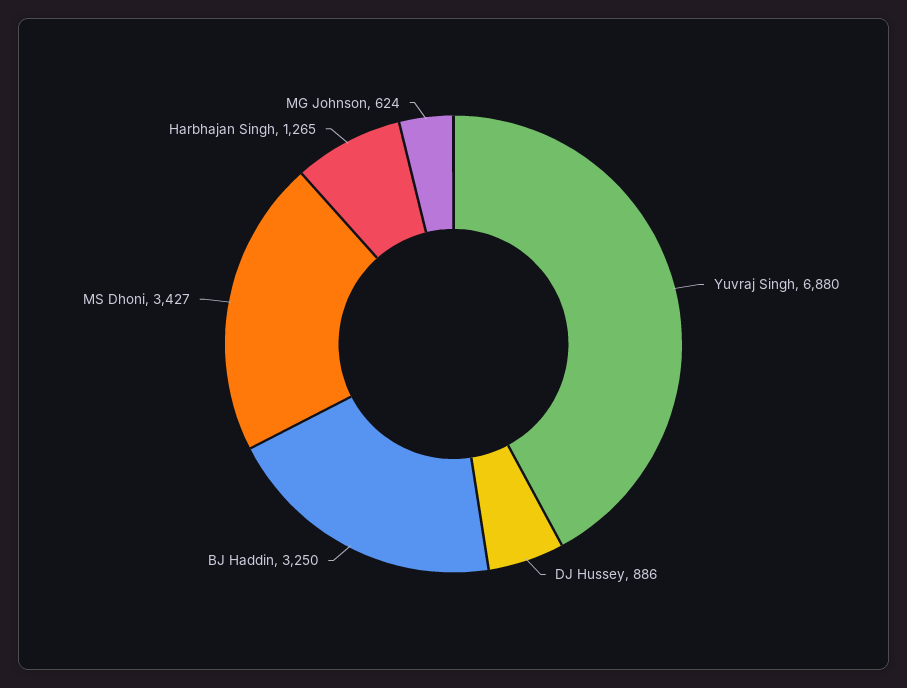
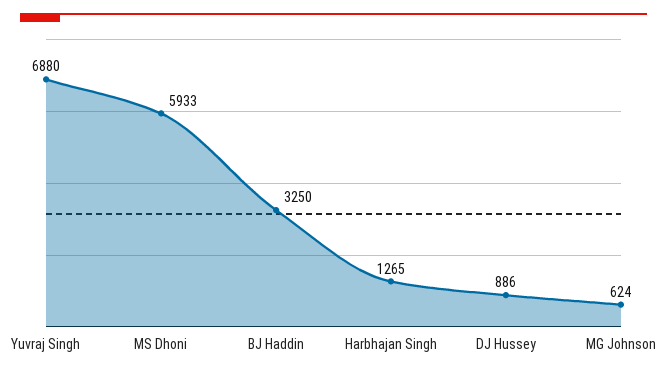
  {
    "Yuvraj Singh": 6880,
    "DJ Hussey": 886,
    "BJ Haddin": 3250,
-   "MS Dhoni": 3427,
+   "MS Dhoni": 5933,
    "Harbhajan Singh": 1265,
    "MG Johnson": 624
  }

